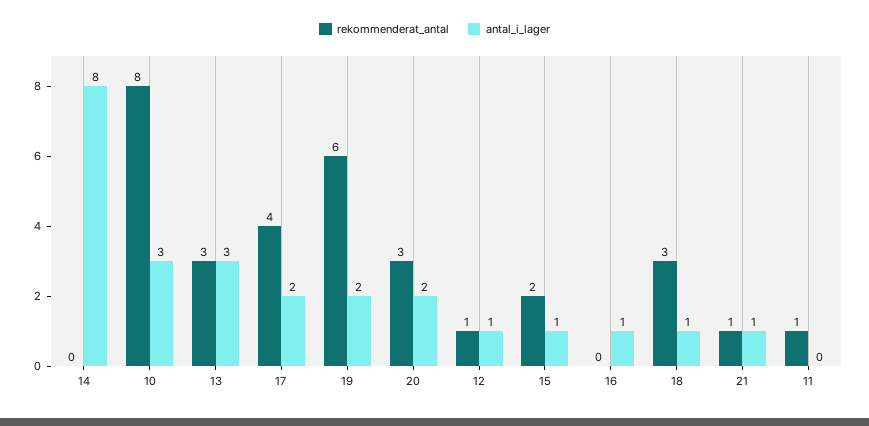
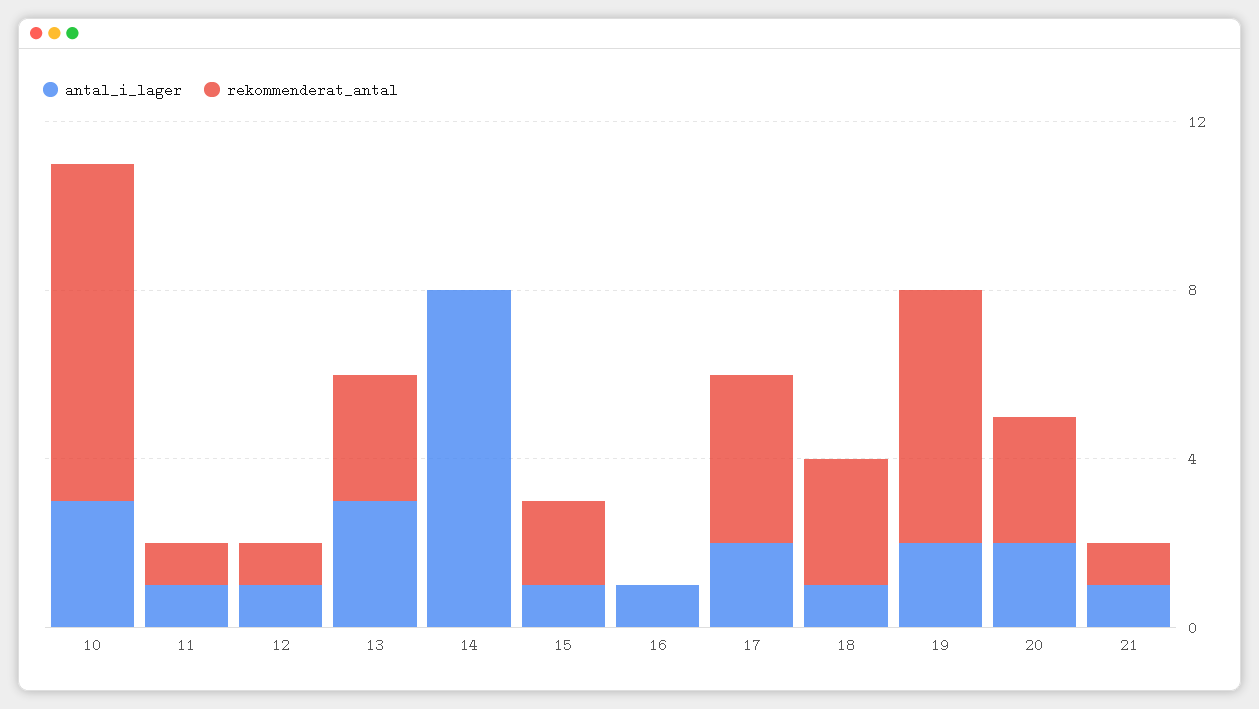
  {
    "rekommenderat_antal": {
      "14": 0,
      "10": 8,
      "13": 3,
      "17": 4,
      "19": 6,
      "20": 3,
      "12": 1,
      "15": 2,
      "16": 0,
      "18": 3,
      "21": 1,
      "11": 1
    },
    "antal_i_lager": {
      "14": 8,
      "10": 3,
      "13": 3,
      "17": 2,
      "19": 2,
      "20": 2,
      "12": 1,
      "15": 1,
      "16": 1,
      "18": 1,
      "21": 1,
-     "11": 0
+     "11": 1
    }
  }

